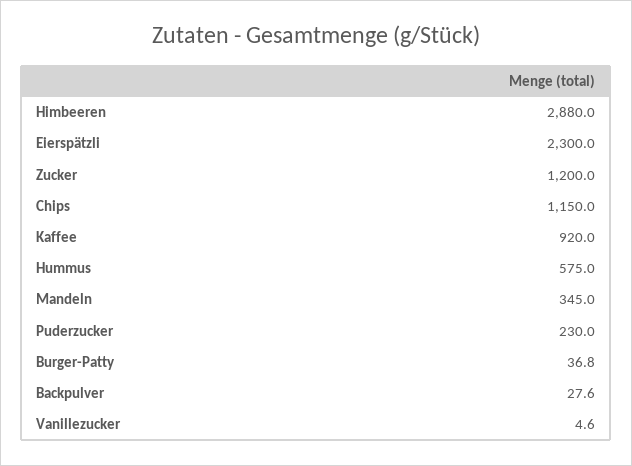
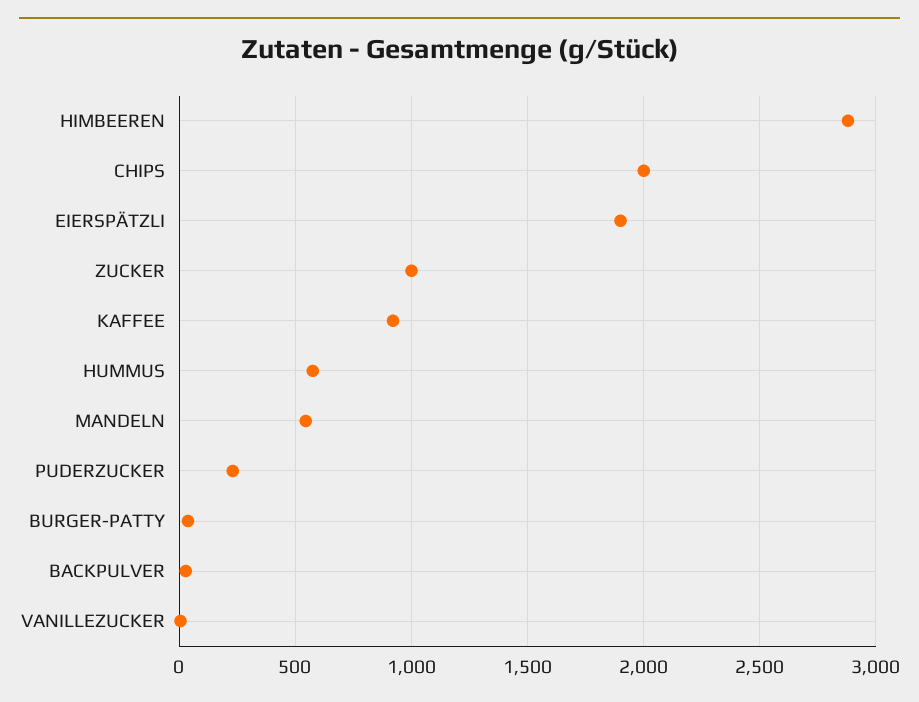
  {
    "Himbeeren": 2880,
-   "Eierspätzli": 2300,
+   "Eierspätzli": 1900,
-   "Zucker": 1200,
+   "Zucker": 1000,
-   "Chips": 1150,
+   "Chips": 2000,
    "Kaffee": 920,
    "Hummus": 575,
-   "Mandeln": 345,
+   "Mandeln": 550,
    "Puderzucker": 230,
    "Burger-Patty": 36.8,
    "Backpulver": 27.6,
    "Vanillezucker": 4.6
  }

